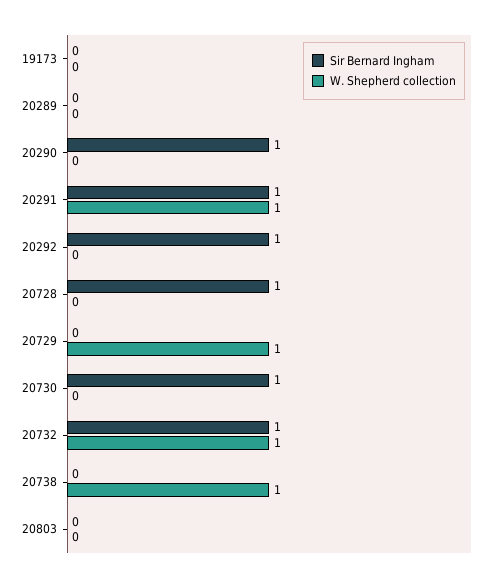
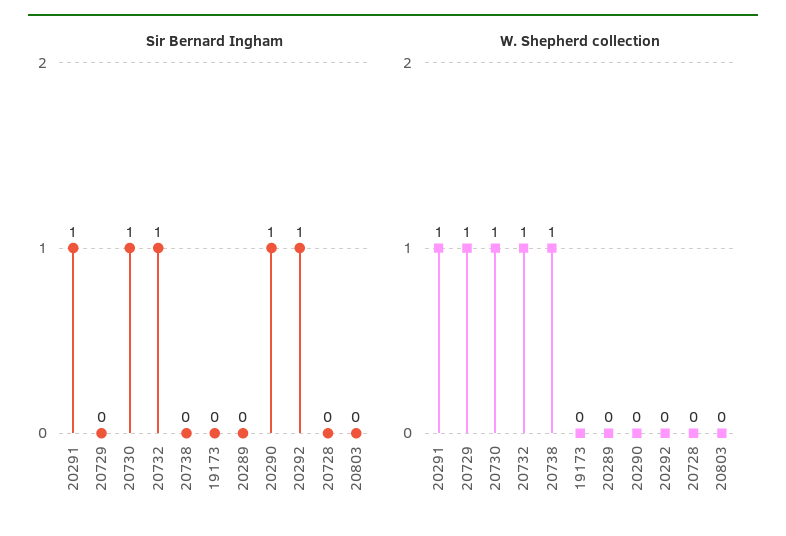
  {
    "Sir Bernard Ingham": {
      "19173": 0,
      "20289": 0,
      "20290": 1,
      "20291": 1,
      "20292": 1,
-     "20728": 1,
+     "20728": 0,
      "20729": 0,
      "20730": 1,
      "20732": 1,
      "20738": 0,
      "20803": 0
    },
    "W. Shepherd collection": {
      "19173": 0,
      "20289": 0,
      "20290": 0,
      "20291": 1,
      "20292": 0,
      "20728": 0,
      "20729": 1,
-     "20730": 0,
+     "20730": 1,
      "20732": 1,
      "20738": 1,
      "20803": 0
    }
  }

